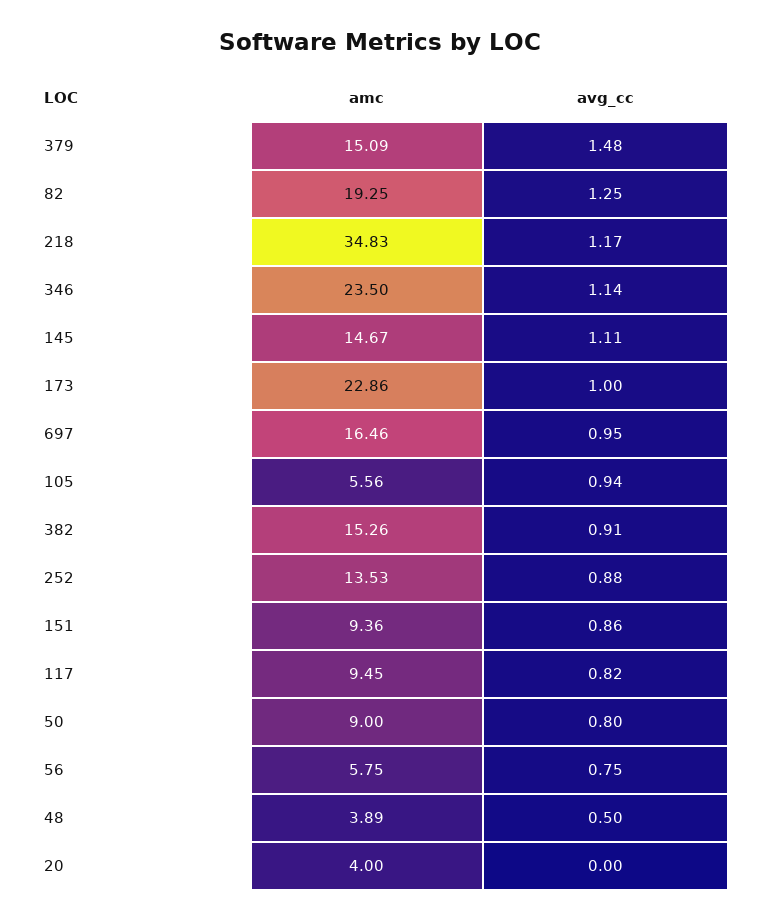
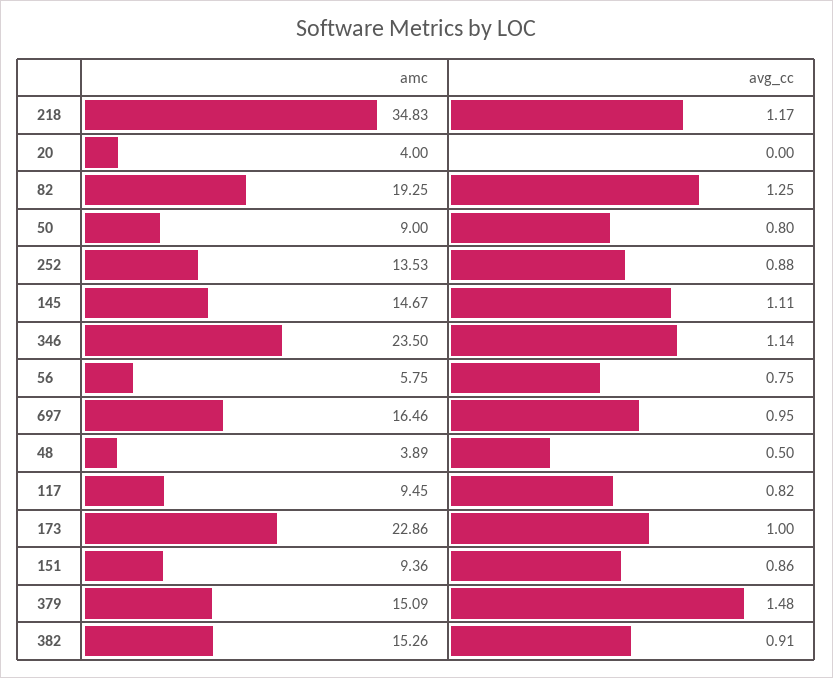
  {
    "amc": {
      "379": 15.09,
      "82": 19.25,
      "218": 34.83,
      "346": 23.5,
      "145": 14.67,
      "173": 22.86,
      "697": 16.46,
-     "105": 5.56,
      "382": 15.26,
      "252": 13.53,
      "151": 9.36,
      "117": 9.45,
      "50": 9,
      "56": 5.75,
      "48": 3.89,
      "20": 4
    },
    "avg_cc": {
      "379": 1.48,
      "82": 1.25,
      "218": 1.17,
      "346": 1.14,
      "145": 1.11,
      "173": 1,
      "697": 0.95,
-     "105": 0.94,
      "382": 0.91,
      "252": 0.88,
      "151": 0.86,
      "117": 0.82,
      "50": 0.8,
      "56": 0.75,
      "48": 0.5,
      "20": 0
    }
  }

